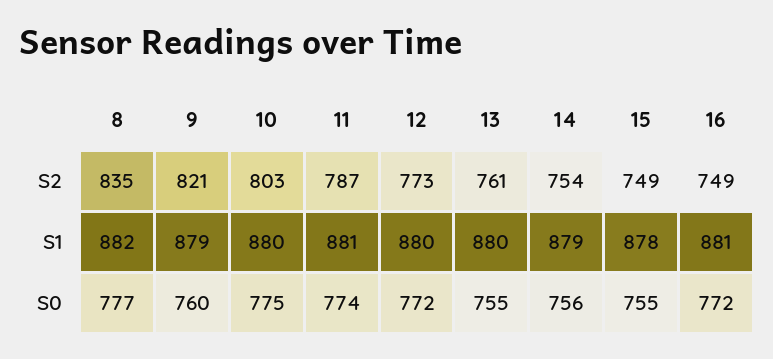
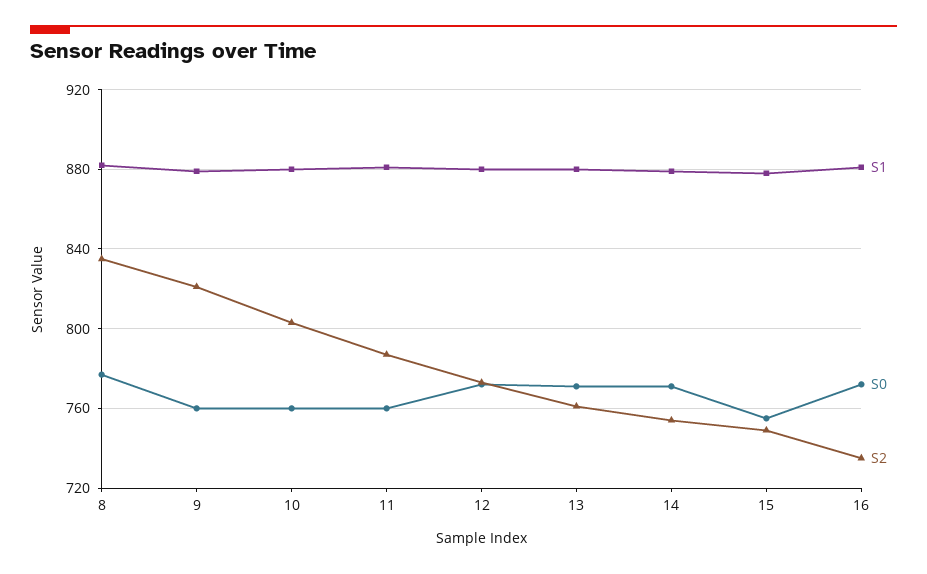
  {
    "S2": {
      "8": 835,
      "9": 821,
      "10": 803,
      "11": 787,
      "12": 773,
      "13": 761,
      "14": 754,
      "15": 749,
-     "16": 749
+     "16": 735
    },
    "S1": {
      "8": 882,
      "9": 879,
      "10": 880,
      "11": 881,
      "12": 880,
      "13": 880,
      "14": 879,
      "15": 878,
      "16": 881
    },
    "S0": {
      "8": 777,
      "9": 760,
-     "10": 775,
+     "10": 760,
-     "11": 774,
+     "11": 760,
      "12": 772,
-     "13": 755,
+     "13": 770,
-     "14": 756,
+     "14": 770,
      "15": 755,
      "16": 772
    }
  }

